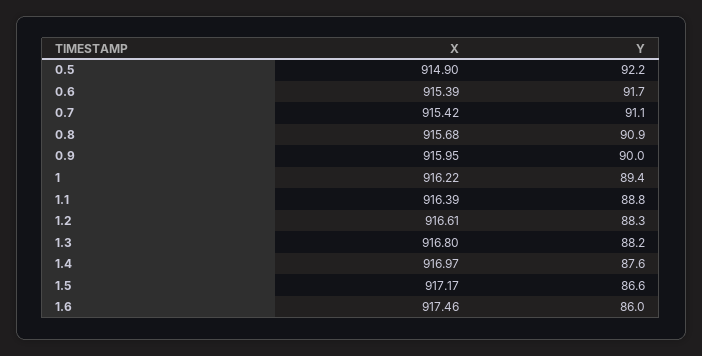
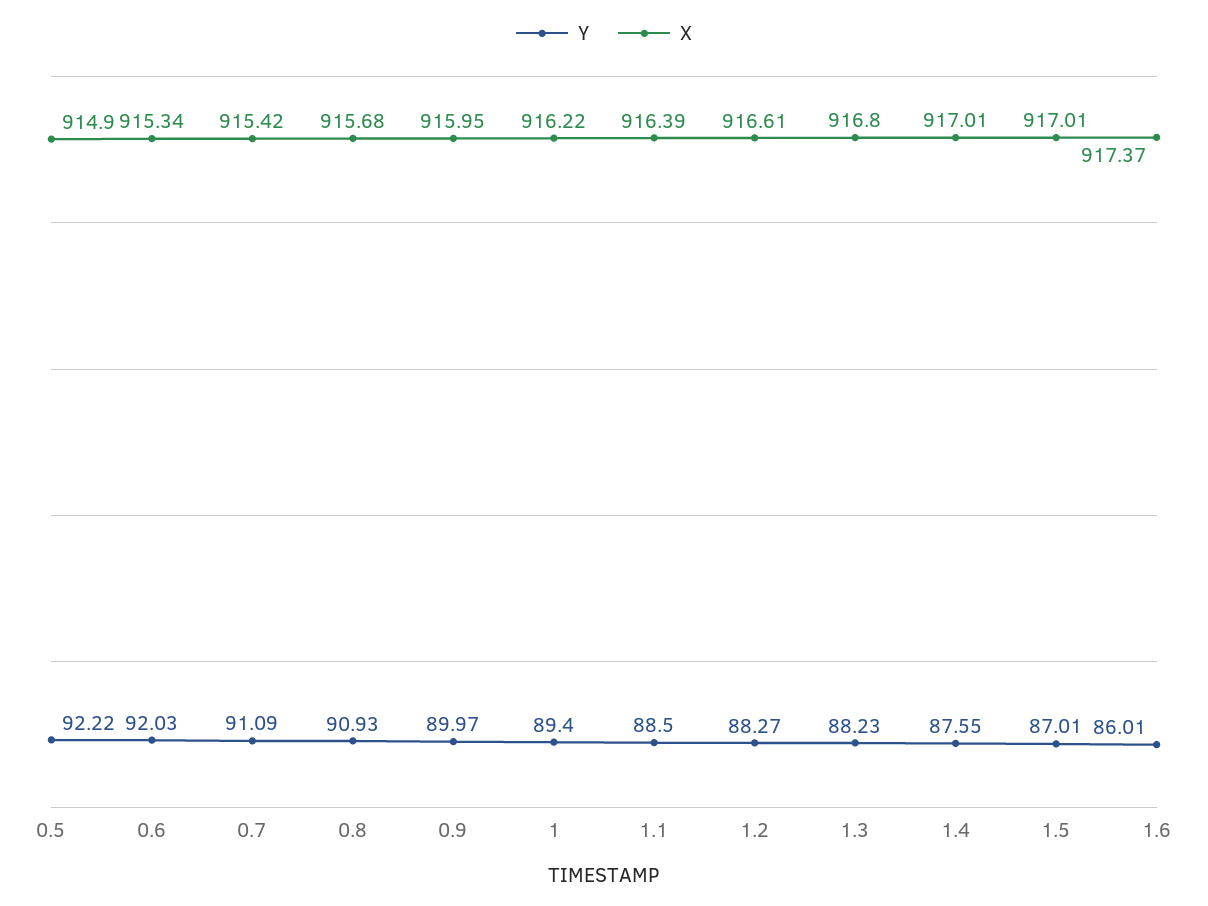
  {
    "X": {
      "0.5": 914.9,
-     "0.6": 915.39,
+     "0.6": 915.34,
      "0.7": 915.42,
      "0.8": 915.68,
      "0.9": 915.95,
      "1": 916.22,
      "1.1": 916.39,
      "1.2": 916.61,
      "1.3": 916.8,
-     "1.4": 916.97,
+     "1.4": 917.01,
-     "1.5": 917.17,
+     "1.5": 917.01,
-     "1.6": 917.46
+     "1.6": 917.37
    },
    "Y": {
      "0.5": 92.22,
-     "0.6": 91.7,
+     "0.6": 92.03,
      "0.7": 91.09,
      "0.8": 90.93,
      "0.9": 89.97,
      "1": 89.4,
-     "1.1": 88.8,
+     "1.1": 88.5,
      "1.2": 88.27,
      "1.3": 88.23,
      "1.4": 87.55,
-     "1.5": 86.6,
+     "1.5": 87.01,
      "1.6": 86.01
    }
  }

